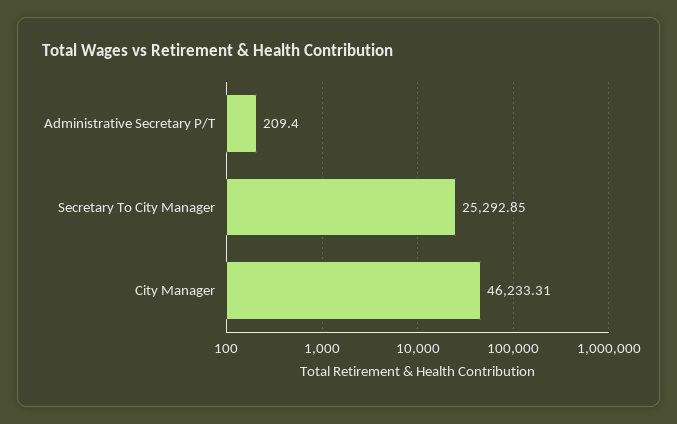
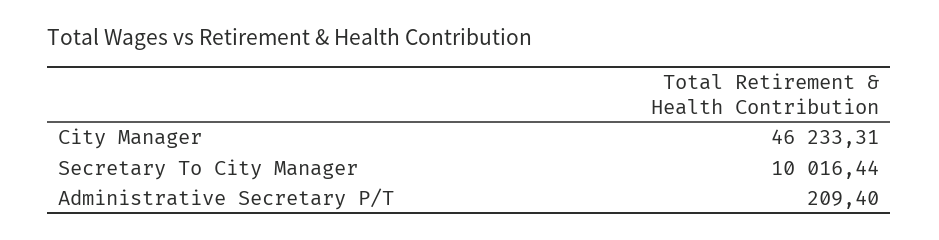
  {
    "Administrative Secretary P/T": 209.4,
-   "Secretary To City Manager": 25292.85,
+   "Secretary To City Manager": 10016.44,
    "City Manager": 46233.31
  }

